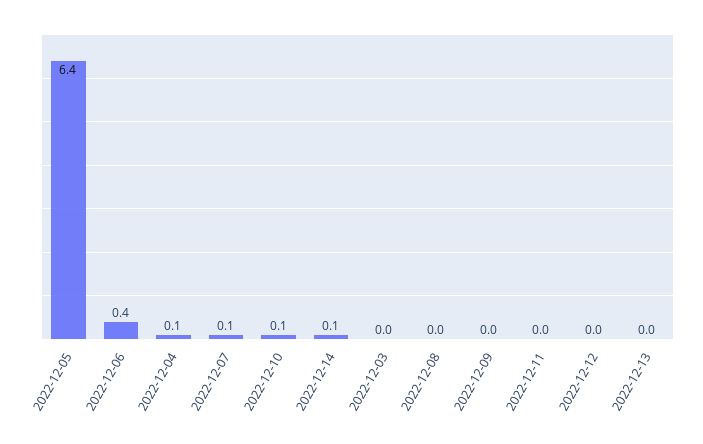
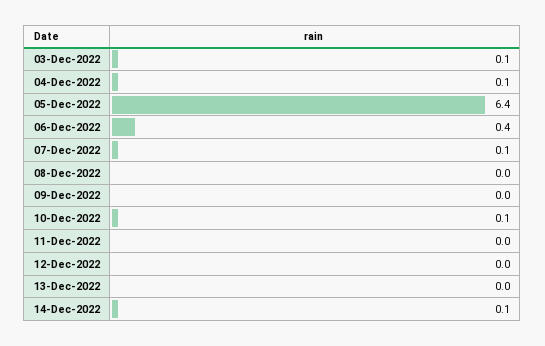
  {
    "2022-12-05": 6.4,
    "2022-12-06": 0.4,
    "2022-12-04": 0.1,
    "2022-12-07": 0.1,
    "2022-12-10": 0.1,
    "2022-12-14": 0.1,
-   "2022-12-03": 0,
+   "2022-12-03": 0.1,
    "2022-12-08": 0,
    "2022-12-09": 0,
    "2022-12-11": 0,
    "2022-12-12": 0,
    "2022-12-13": 0
  }

